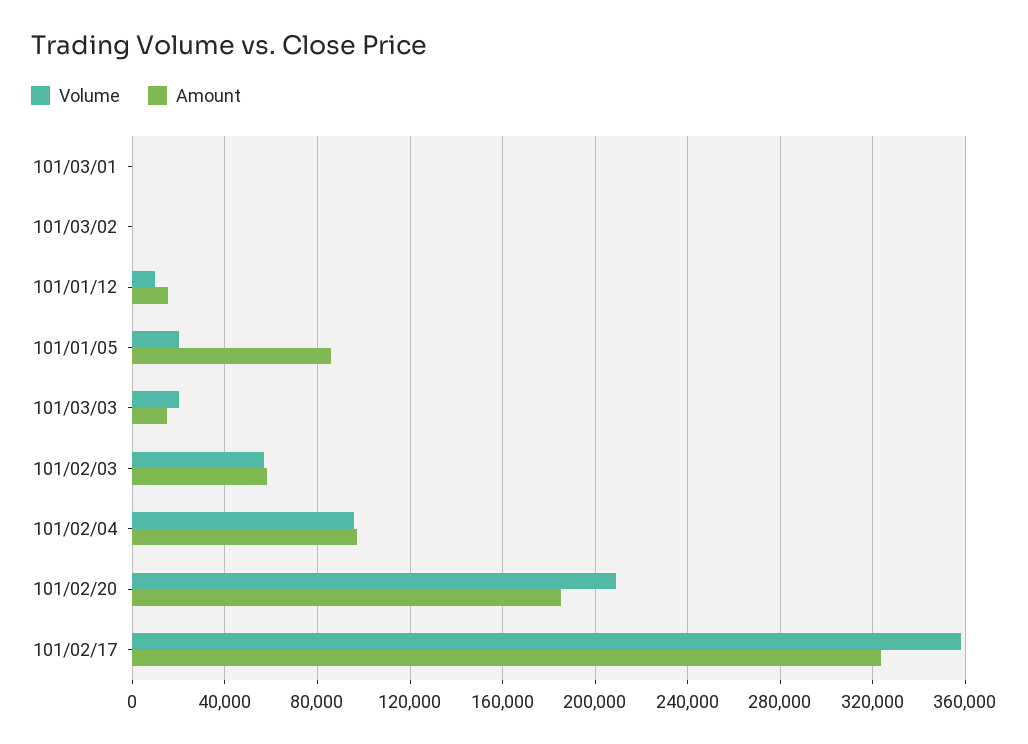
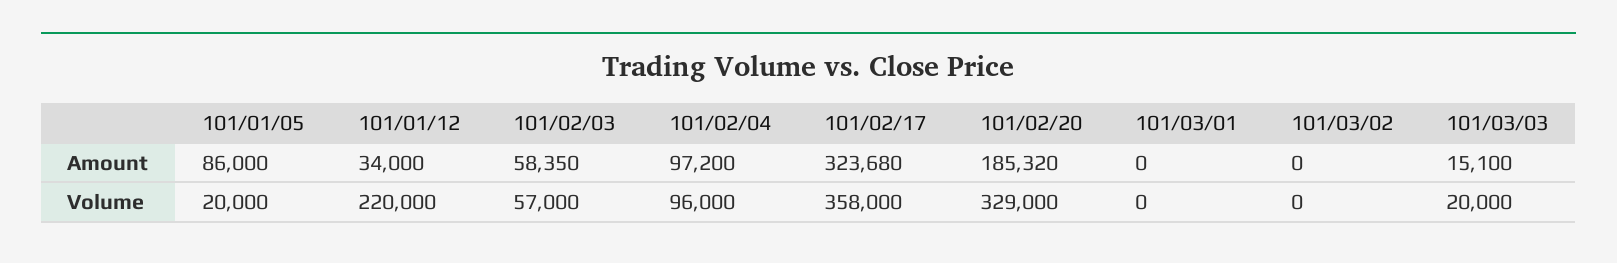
  {
    "Volume": {
      "101/03/01": 0,
      "101/03/02": 0,
-     "101/01/12": 10000,
+     "101/01/12": 220000,
      "101/01/05": 20000,
      "101/03/03": 20000,
      "101/02/03": 57000,
      "101/02/04": 96000,
-     "101/02/20": 210000,
+     "101/02/20": 329000,
      "101/02/17": 358000
    },
    "Amount": {
      "101/03/01": 0,
      "101/03/02": 0,
-     "101/01/12": 15000,
+     "101/01/12": 34000,
      "101/01/05": 86000,
      "101/03/03": 15100,
      "101/02/03": 58350,
      "101/02/04": 97200,
      "101/02/20": 185320,
      "101/02/17": 323680
    }
  }

